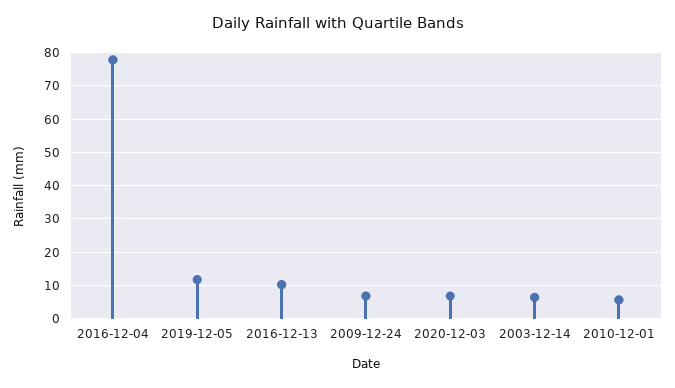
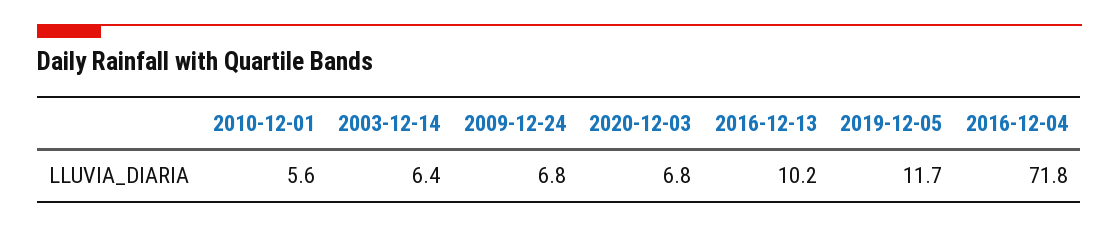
  {
-   "2016-12-04": 78,
+   "2016-12-04": 71.8,
    "2019-12-05": 11.7,
    "2016-12-13": 10.2,
    "2009-12-24": 6.8,
    "2020-12-03": 6.8,
    "2003-12-14": 6.4,
    "2010-12-01": 5.6
  }

